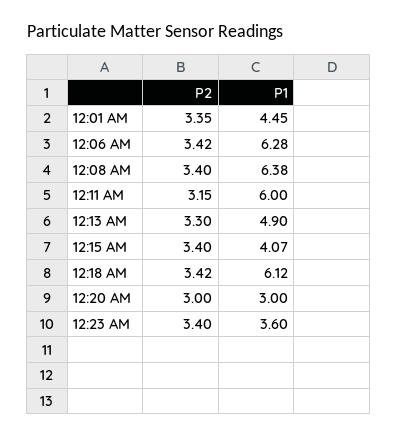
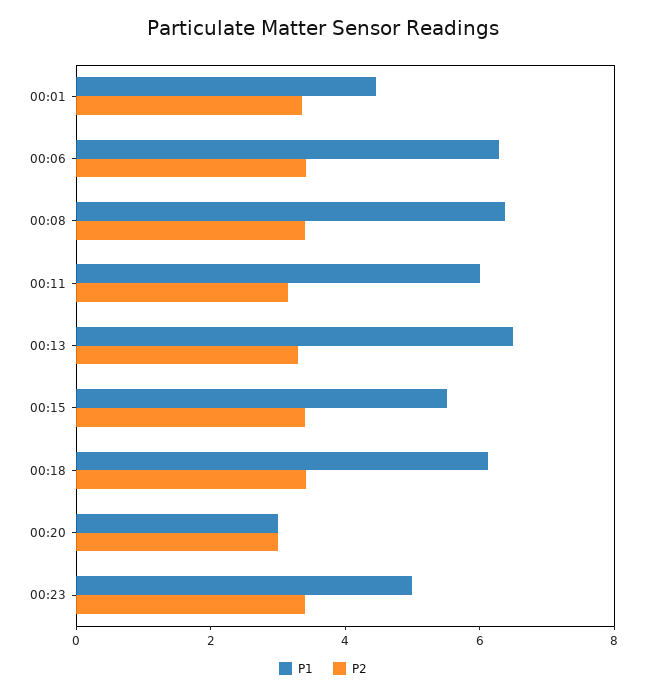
  {
    "P2": {
      "12:01 AM": 3.35,
      "12:06 AM": 3.42,
      "12:08 AM": 3.4,
      "12:11 AM": 3.15,
      "12:13 AM": 3.3,
      "12:15 AM": 3.4,
      "12:18 AM": 3.42,
      "12:20 AM": 3,
      "12:23 AM": 3.4
    },
    "P1": {
      "12:01 AM": 4.45,
      "12:06 AM": 6.28,
      "12:08 AM": 6.38,
      "12:11 AM": 6,
-     "12:13 AM": 4.9,
+     "12:13 AM": 6.5,
-     "12:15 AM": 4.07,
+     "12:15 AM": 5.5,
      "12:18 AM": 6.12,
      "12:20 AM": 3,
-     "12:23 AM": 3.6
+     "12:23 AM": 5
    }
  }

